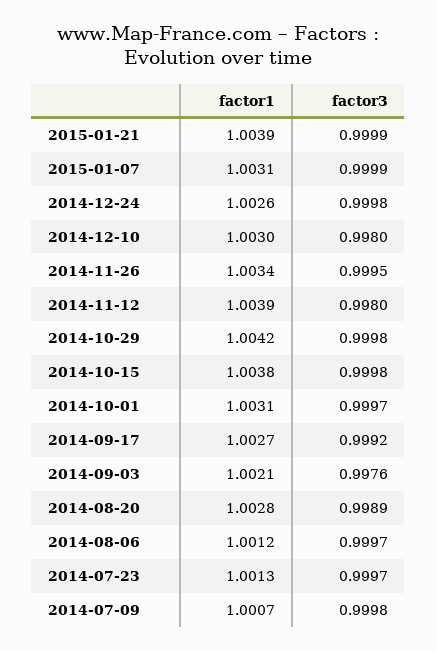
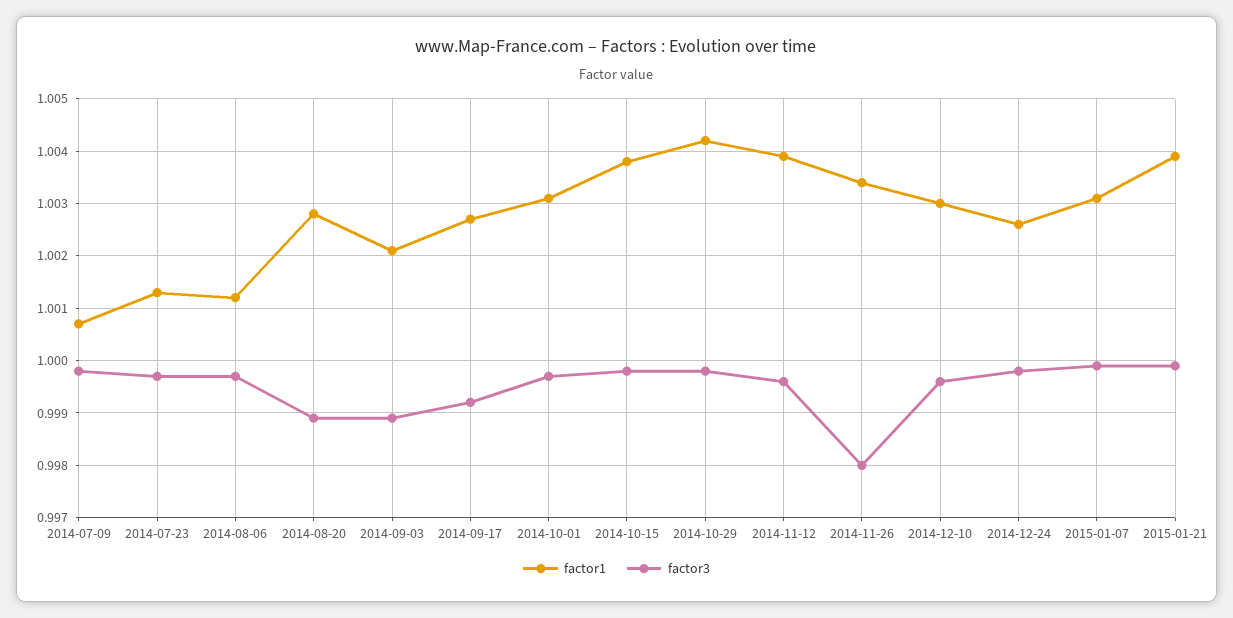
  {
    "factor1": {
      "2015-01-21": 1.0039,
      "2015-01-07": 1.0031,
      "2014-12-24": 1.0026,
      "2014-12-10": 1.003,
      "2014-11-26": 1.0034,
      "2014-11-12": 1.0039,
      "2014-10-29": 1.0042,
      "2014-10-15": 1.0038,
      "2014-10-01": 1.0031,
      "2014-09-17": 1.0027,
      "2014-09-03": 1.0021,
      "2014-08-20": 1.0028,
      "2014-08-06": 1.0012,
      "2014-07-23": 1.0013,
      "2014-07-09": 1.0007
    },
    "factor3": {
      "2015-01-21": 0.9999,
      "2015-01-07": 0.9999,
      "2014-12-24": 0.9998,
-     "2014-12-10": 0.998,
+     "2014-12-10": 0.9995,
-     "2014-11-26": 0.9995,
+     "2014-11-26": 0.998,
-     "2014-11-12": 0.998,
+     "2014-11-12": 0.9995,
      "2014-10-29": 0.9998,
      "2014-10-15": 0.9998,
      "2014-10-01": 0.9997,
      "2014-09-17": 0.9992,
-     "2014-09-03": 0.9976,
+     "2014-09-03": 0.999,
      "2014-08-20": 0.9989,
      "2014-08-06": 0.9997,
      "2014-07-23": 0.9997,
      "2014-07-09": 0.9998
    }
  }

